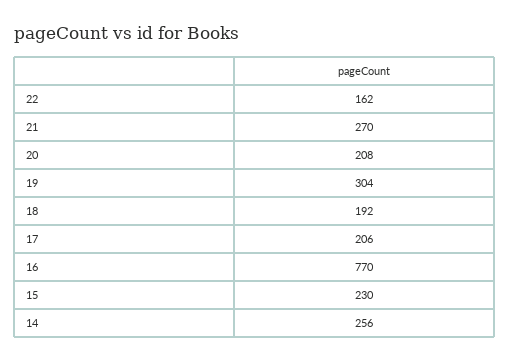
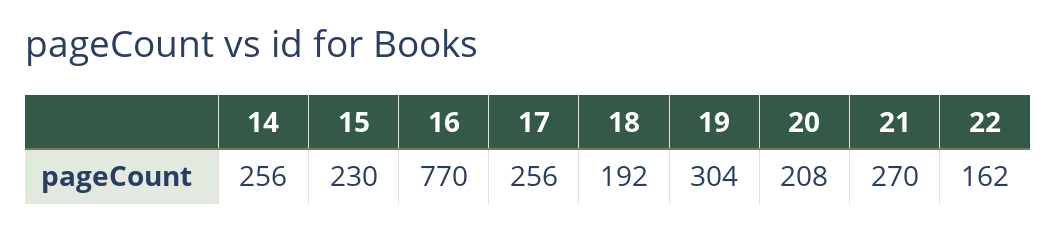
  {
    "22": 162,
    "21": 270,
    "20": 208,
    "19": 304,
    "18": 192,
-   "17": 206,
+   "17": 256,
    "16": 770,
    "15": 230,
    "14": 256
  }

